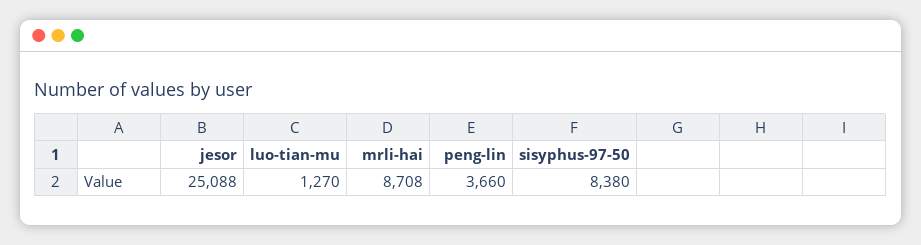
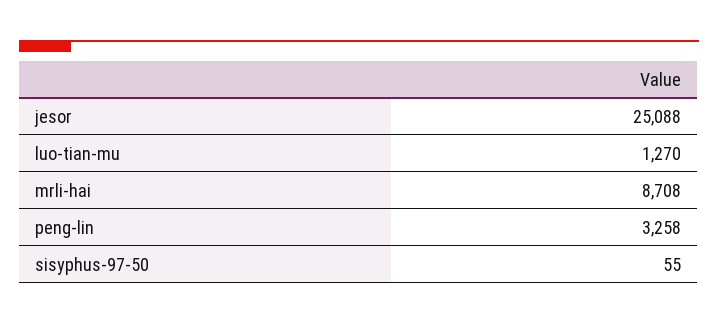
  {
    "jesor": 25088,
    "luo-tian-mu": 1270,
    "mrli-hai": 8708,
-   "peng-lin": 3660,
+   "peng-lin": 3258,
-   "sisyphus-97-50": 8380
+   "sisyphus-97-50": 55
  }

